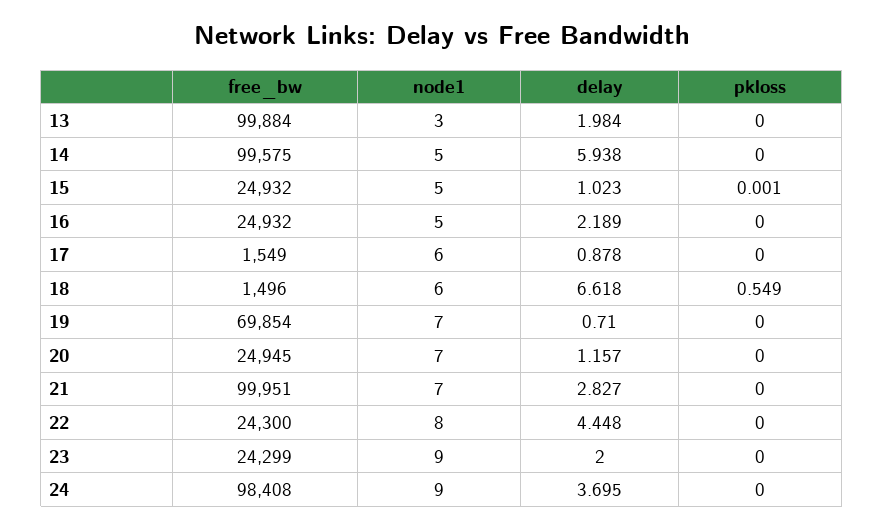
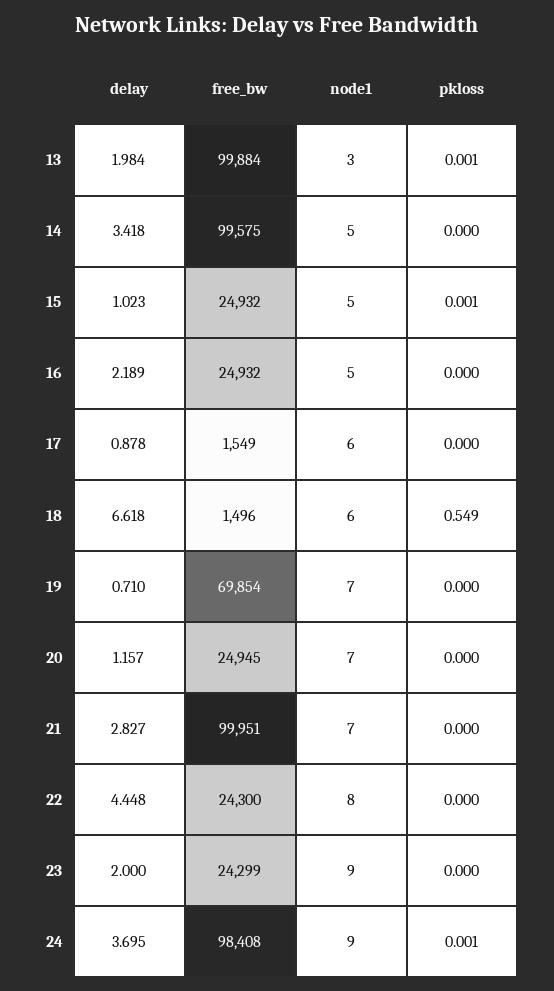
  {
    "free_bw": {
      "13": 99884,
      "14": 99575,
      "15": 24932,
      "16": 24932,
      "17": 1549,
      "18": 1496,
      "19": 69854,
      "20": 24945,
      "21": 99951,
      "22": 24300,
      "23": 24299,
      "24": 98408
    },
    "node1": {
      "13": 3,
      "14": 5,
      "15": 5,
      "16": 5,
      "17": 6,
      "18": 6,
      "19": 7,
      "20": 7,
      "21": 7,
      "22": 8,
      "23": 9,
      "24": 9
    },
    "delay": {
      "13": 1.984,
-     "14": 5.938,
+     "14": 3.418,
      "15": 1.023,
      "16": 2.189,
      "17": 0.878,
      "18": 6.618,
      "19": 0.71,
      "20": 1.157,
      "21": 2.827,
      "22": 4.448,
      "23": 2,
      "24": 3.695
    },
    "pkloss": {
-     "13": 0,
+     "13": 0.001,
      "14": 0,
      "15": 0.001,
      "16": 0,
      "17": 0,
      "18": 0.549,
      "19": 0,
      "20": 0,
      "21": 0,
      "22": 0,
      "23": 0,
-     "24": 0
+     "24": 0.001
    }
  }

